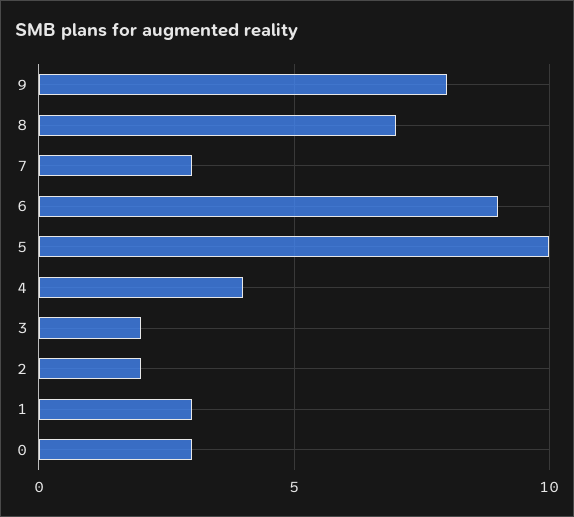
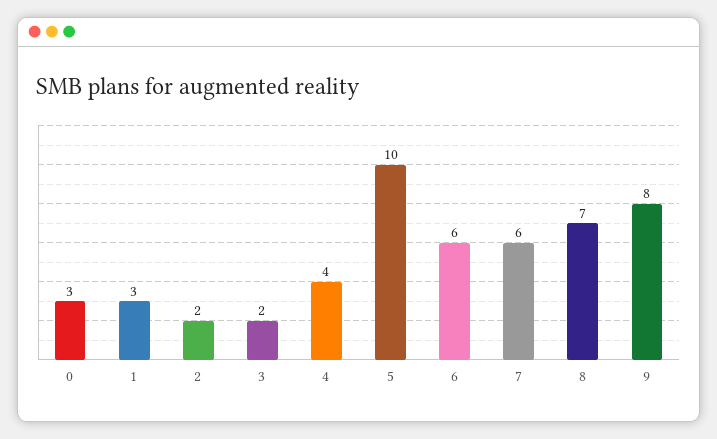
  {
    "9": 8,
    "8": 7,
-   "7": 3,
+   "7": 6,
-   "6": 9,
+   "6": 6,
    "5": 10,
    "4": 4,
    "3": 2,
    "2": 2,
    "1": 3,
    "0": 3
  }

